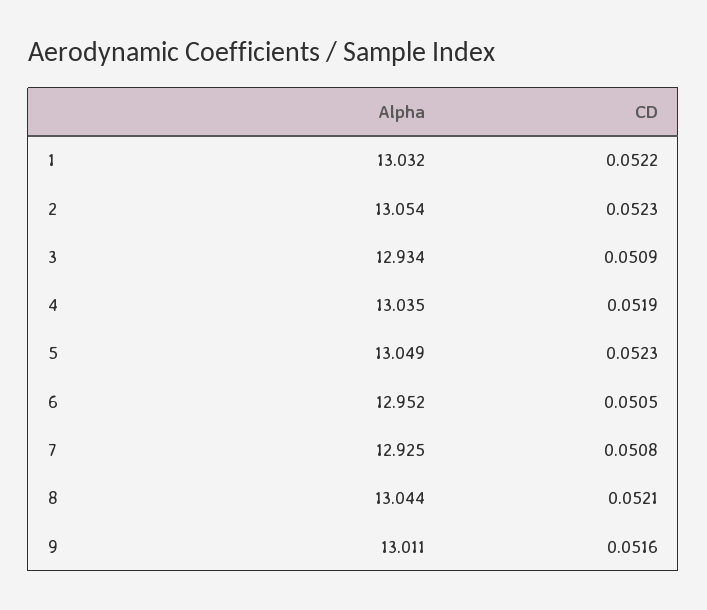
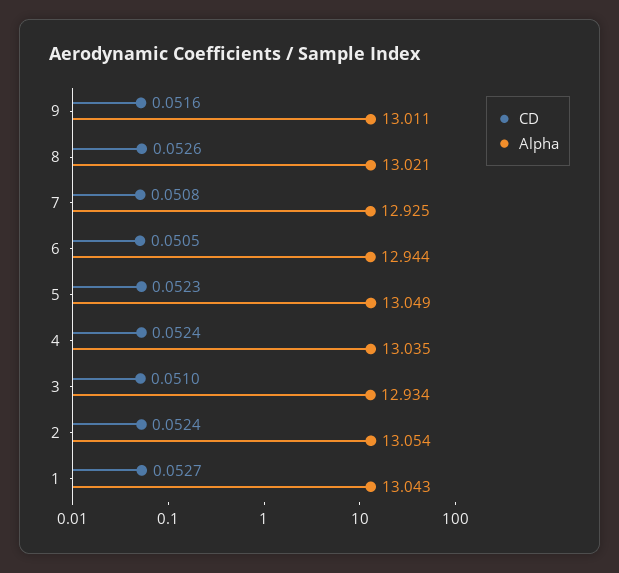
  {
    "Alpha": {
-     "1": 13.032,
+     "1": 13.043,
      "2": 13.054,
      "3": 12.934,
      "4": 13.035,
      "5": 13.049,
-     "6": 12.952,
+     "6": 12.944,
      "7": 12.925,
-     "8": 13.044,
+     "8": 13.021,
      "9": 13.011
    },
    "CD": {
-     "1": 0.0522,
+     "1": 0.0527,
-     "2": 0.0523,
+     "2": 0.0524,
-     "3": 0.0509,
+     "3": 0.051,
-     "4": 0.0519,
+     "4": 0.0524,
      "5": 0.0523,
      "6": 0.0505,
      "7": 0.0508,
-     "8": 0.0521,
+     "8": 0.0526,
      "9": 0.0516
    }
  }

